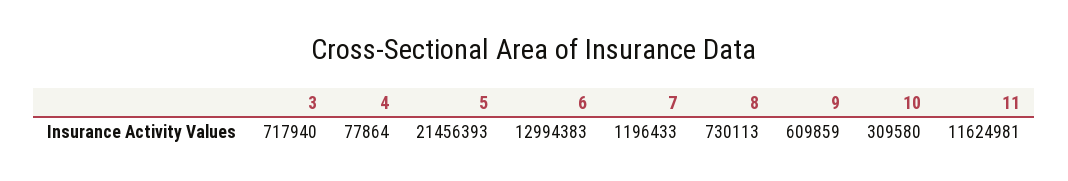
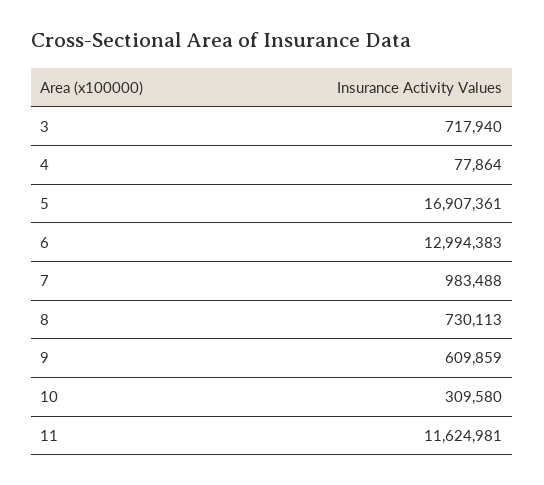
  {
    "3": 717940,
    "4": 77864,
-   "5": 21456393,
+   "5": 16907361,
    "6": 12994383,
-   "7": 1196433,
+   "7": 983488,
    "8": 730113,
    "9": 609859,
    "10": 309580,
    "11": 11624981
  }

